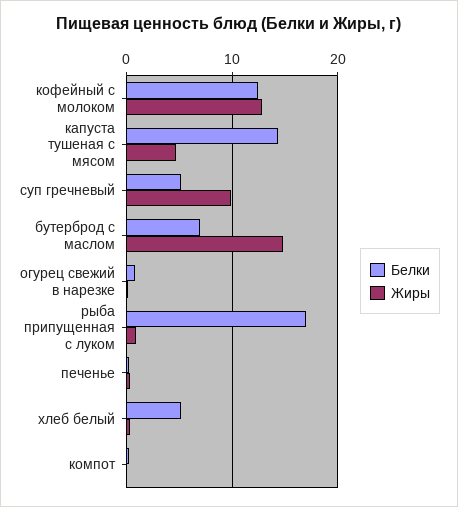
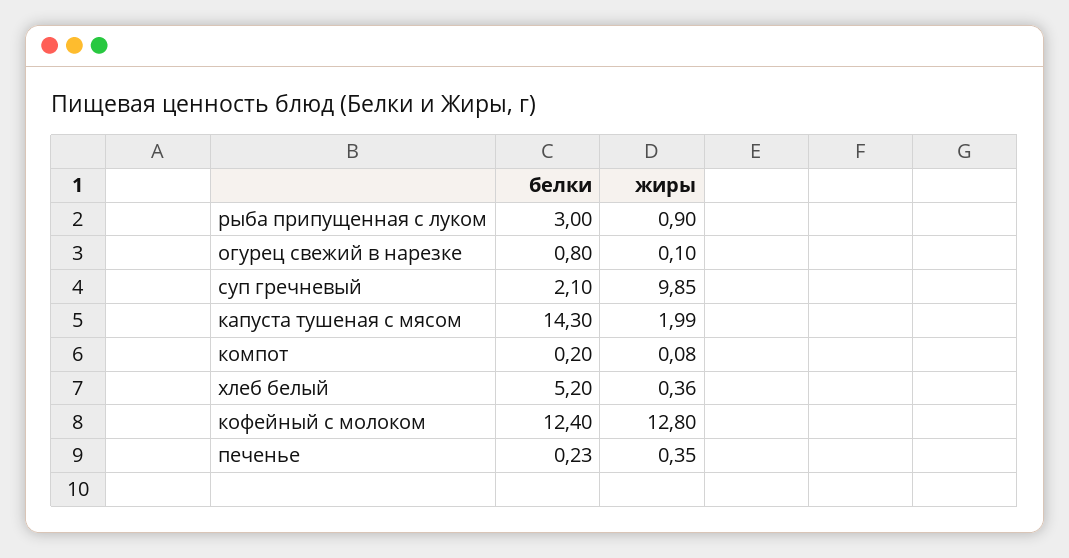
  {
    "Белки": {
      "кофейный с молоком": 12.4,
      "капуста тушеная с мясом": 14.3,
-     "суп гречневый": 5,
+     "суп гречневый": 2.1,
-     "бутерброд с маслом": 7,
      "огурец свежий в нарезке": 0.8,
-     "рыба припущенная с луком": 17,
+     "рыба припущенная с луком": 3,
      "печенье": 0.23,
      "хлеб белый": 5.2,
      "компот": 0.2
    },
    "Жиры": {
      "кофейный с молоком": 12.8,
-     "капуста тушеная с мясом": 5,
+     "капуста тушеная с мясом": 1.99,
      "суп гречневый": 9.85,
-     "бутерброд с маслом": 15,
      "огурец свежий в нарезке": 0.1,
      "рыба припущенная с луком": 0.9,
      "печенье": 0.35,
      "хлеб белый": 0.36,
      "компот": 0.08
    }
  }

